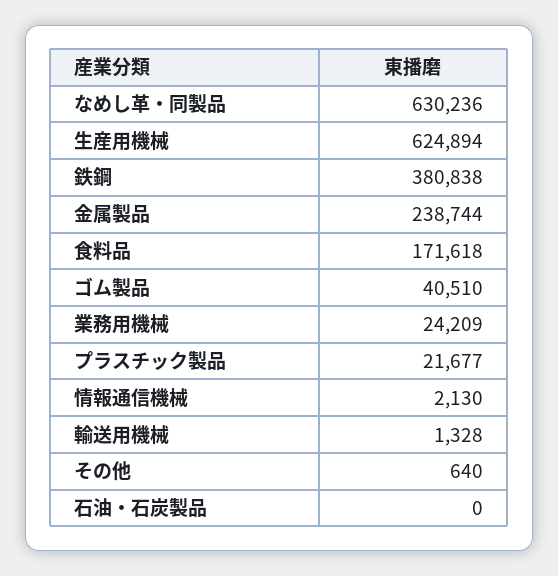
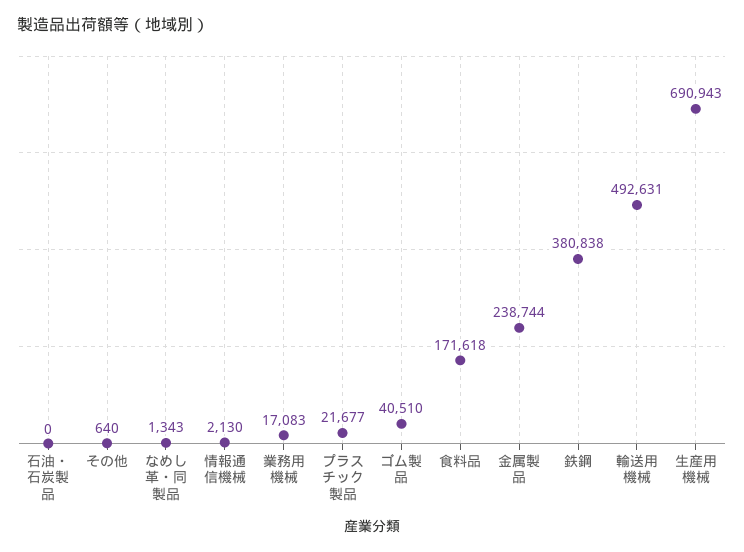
  {
-   "なめし革・同製品": 630236,
+   "なめし革・同製品": 1343,
-   "生産用機械": 624894,
+   "生産用機械": 690943,
    "鉄鋼": 380838,
    "金属製品": 238744,
    "食料品": 171618,
    "ゴム製品": 40510,
-   "業務用機械": 24209,
+   "業務用機械": 17083,
    "プラスチック製品": 21677,
    "情報通信機械": 2130,
-   "輸送用機械": 1328,
+   "輸送用機械": 492631,
    "その他": 640,
    "石油・石炭製品": 0
  }

